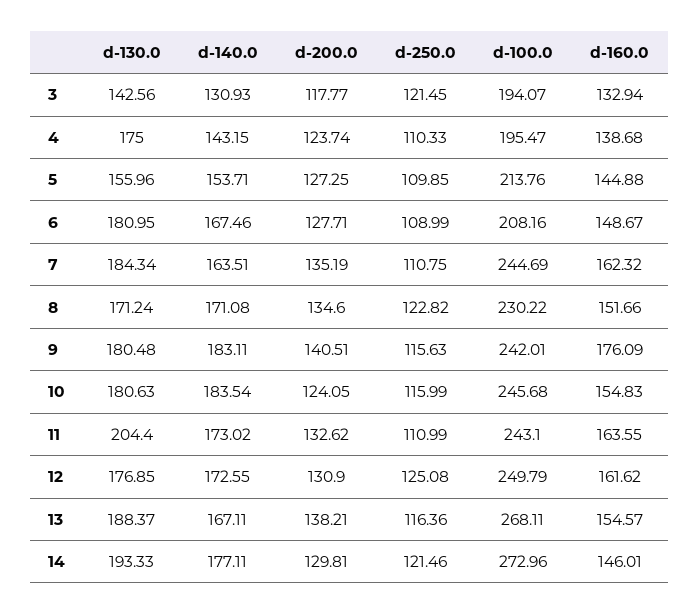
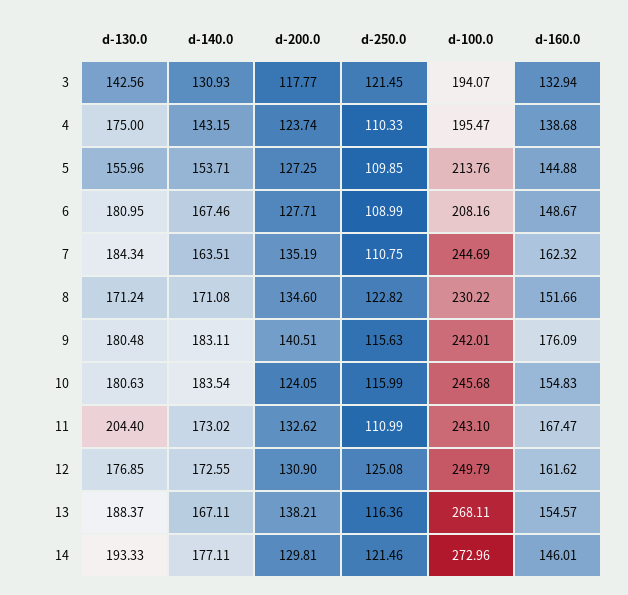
  {
    "d-130.0": {
      "3": 142.56,
      "4": 175,
      "5": 155.96,
      "6": 180.95,
      "7": 184.34,
      "8": 171.24,
      "9": 180.48,
      "10": 180.63,
      "11": 204.4,
      "12": 176.85,
      "13": 188.37,
      "14": 193.33
    },
    "d-140.0": {
      "3": 130.93,
      "4": 143.15,
      "5": 153.71,
      "6": 167.46,
      "7": 163.51,
      "8": 171.08,
      "9": 183.11,
      "10": 183.54,
      "11": 173.02,
      "12": 172.55,
      "13": 167.11,
      "14": 177.11
    },
    "d-200.0": {
      "3": 117.77,
      "4": 123.74,
      "5": 127.25,
      "6": 127.71,
      "7": 135.19,
      "8": 134.6,
      "9": 140.51,
      "10": 124.05,
      "11": 132.62,
      "12": 130.9,
      "13": 138.21,
      "14": 129.81
    },
    "d-250.0": {
      "3": 121.45,
      "4": 110.33,
      "5": 109.85,
      "6": 108.99,
      "7": 110.75,
      "8": 122.82,
      "9": 115.63,
      "10": 115.99,
      "11": 110.99,
      "12": 125.08,
      "13": 116.36,
      "14": 121.46
    },
    "d-100.0": {
      "3": 194.07,
      "4": 195.47,
      "5": 213.76,
      "6": 208.16,
      "7": 244.69,
      "8": 230.22,
      "9": 242.01,
      "10": 245.68,
      "11": 243.1,
      "12": 249.79,
      "13": 268.11,
      "14": 272.96
    },
    "d-160.0": {
      "3": 132.94,
      "4": 138.68,
      "5": 144.88,
      "6": 148.67,
      "7": 162.32,
      "8": 151.66,
      "9": 176.09,
      "10": 154.83,
-     "11": 163.55,
+     "11": 167.47,
      "12": 161.62,
      "13": 154.57,
      "14": 146.01
    }
  }

